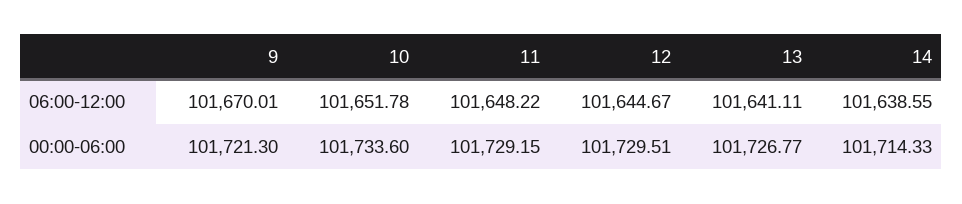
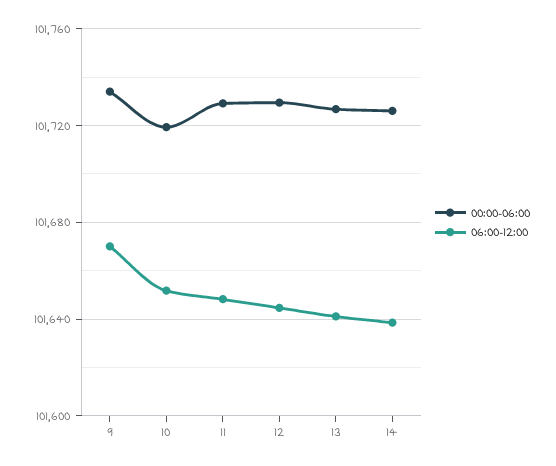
  {
    "06:00-12:00": {
      "9": 101670.01,
      "10": 101651.78,
      "11": 101648.22,
      "12": 101644.67,
      "13": 101641.11,
      "14": 101638.55
    },
    "00:00-06:00": {
-     "9": 101721.3,
+     "9": 101735,
-     "10": 101733.6,
+     "10": 101720,
      "11": 101729.15,
      "12": 101729.51,
      "13": 101726.77,
-     "14": 101714.33
+     "14": 101725
    }
  }

